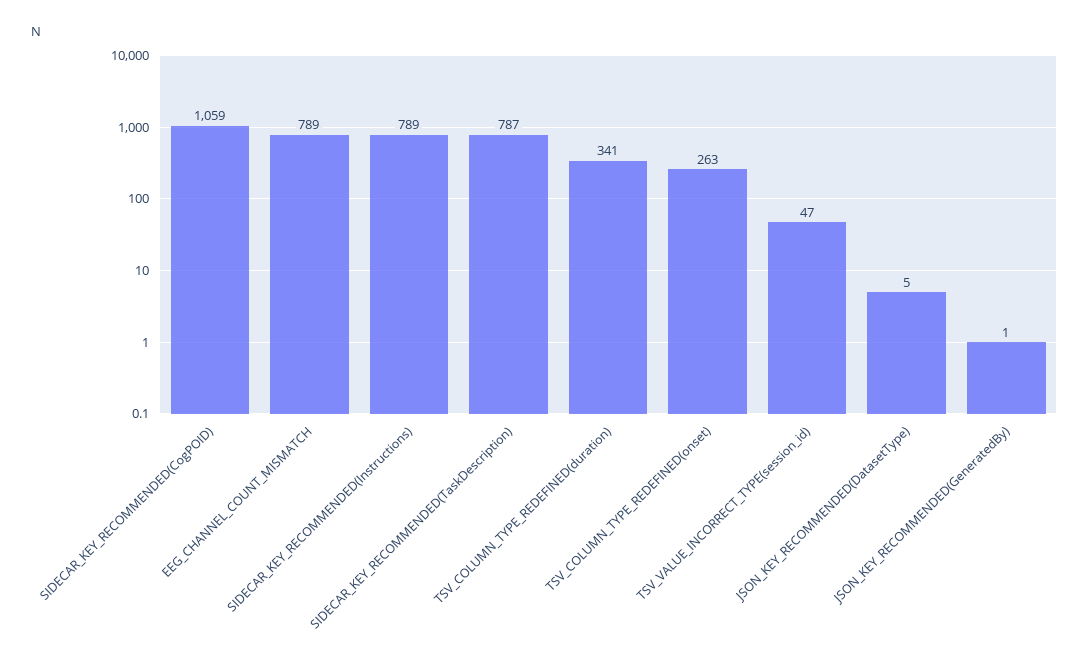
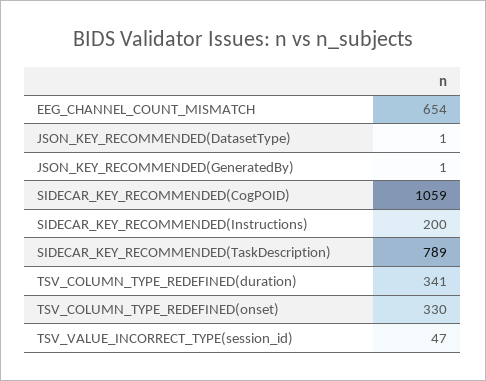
  {
    "SIDECAR_KEY_RECOMMENDED(CogPOID)": 1059,
-   "EEG_CHANNEL_COUNT_MISMATCH": 789,
+   "EEG_CHANNEL_COUNT_MISMATCH": 654,
-   "SIDECAR_KEY_RECOMMENDED(Instructions)": 789,
+   "SIDECAR_KEY_RECOMMENDED(Instructions)": 200,
-   "SIDECAR_KEY_RECOMMENDED(TaskDescription)": 787,
+   "SIDECAR_KEY_RECOMMENDED(TaskDescription)": 789,
    "TSV_COLUMN_TYPE_REDEFINED(duration)": 341,
-   "TSV_COLUMN_TYPE_REDEFINED(onset)": 263,
+   "TSV_COLUMN_TYPE_REDEFINED(onset)": 330,
    "TSV_VALUE_INCORRECT_TYPE(session_id)": 47,
-   "JSON_KEY_RECOMMENDED(DatasetType)": 5,
+   "JSON_KEY_RECOMMENDED(DatasetType)": 1,
    "JSON_KEY_RECOMMENDED(GeneratedBy)": 1
  }

